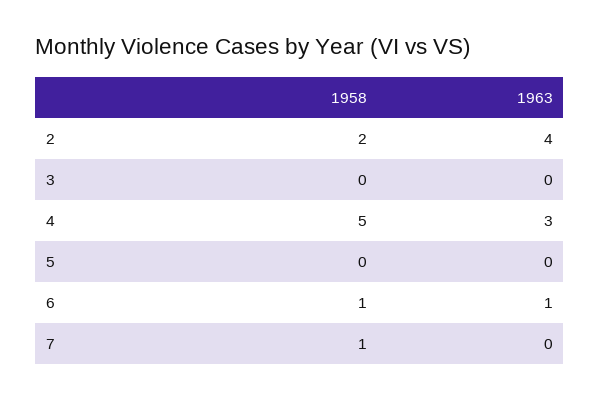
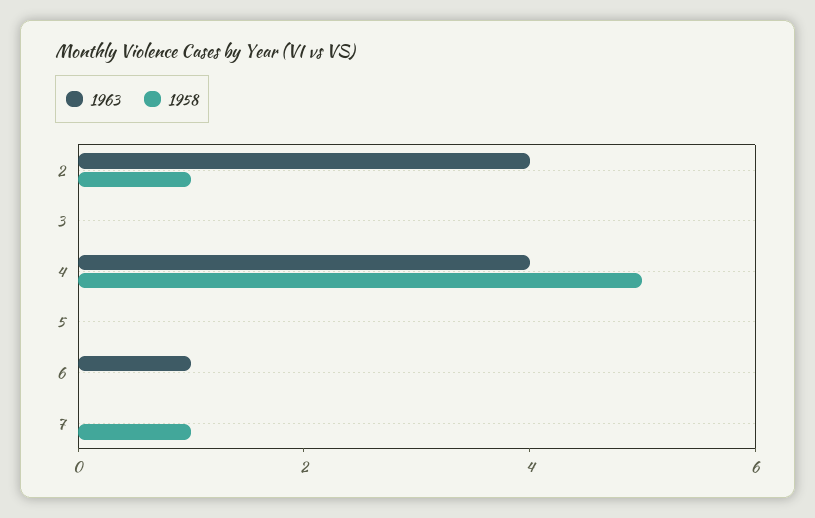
  {
    "1958": {
-     "2": 2,
+     "2": 1,
      "3": 0,
      "4": 5,
      "5": 0,
-     "6": 1,
+     "6": 0,
      "7": 1
    },
    "1963": {
      "2": 4,
      "3": 0,
-     "4": 3,
+     "4": 4,
      "5": 0,
      "6": 1,
      "7": 0
    }
  }

